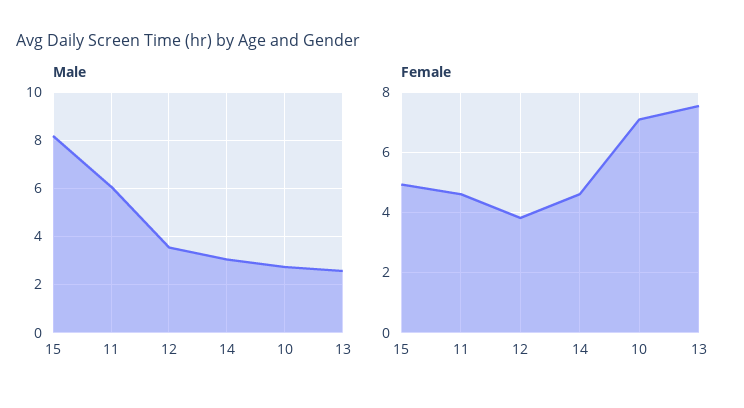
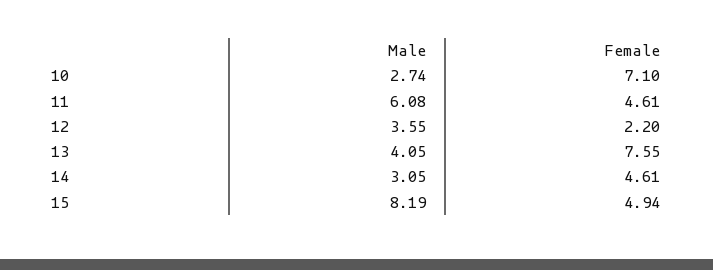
  {
    "Male": {
      "15": 8.19,
      "11": 6.08,
      "12": 3.55,
      "14": 3.05,
      "10": 2.74,
-     "13": 2.5
+     "13": 4.05
    },
    "Female": {
      "15": 4.94,
      "11": 4.61,
-     "12": 3.8,
+     "12": 2.2,
      "14": 4.61,
      "10": 7.1,
      "13": 7.55
    }
  }

